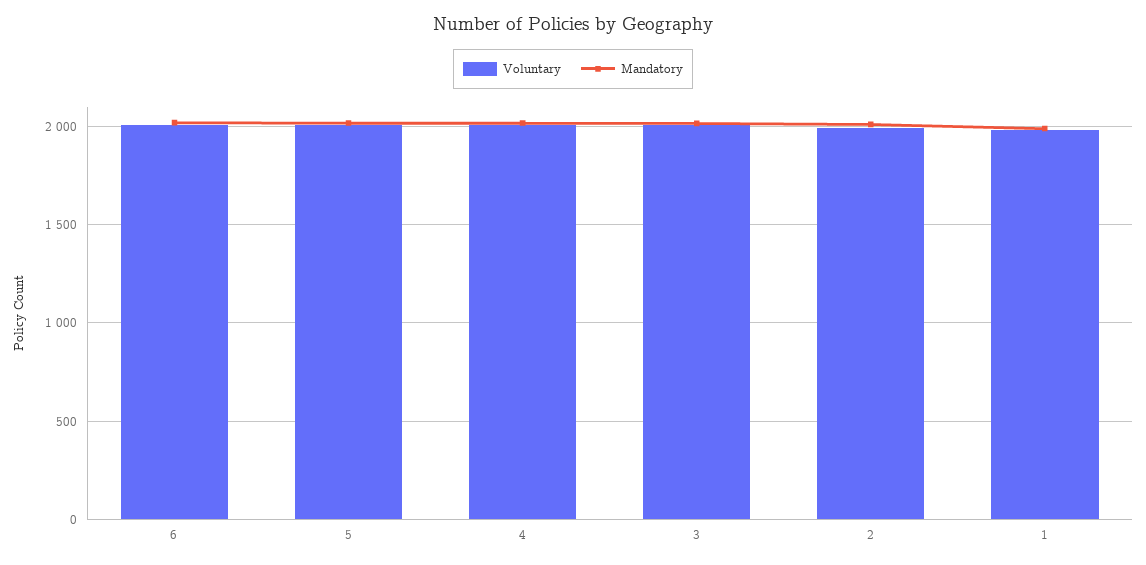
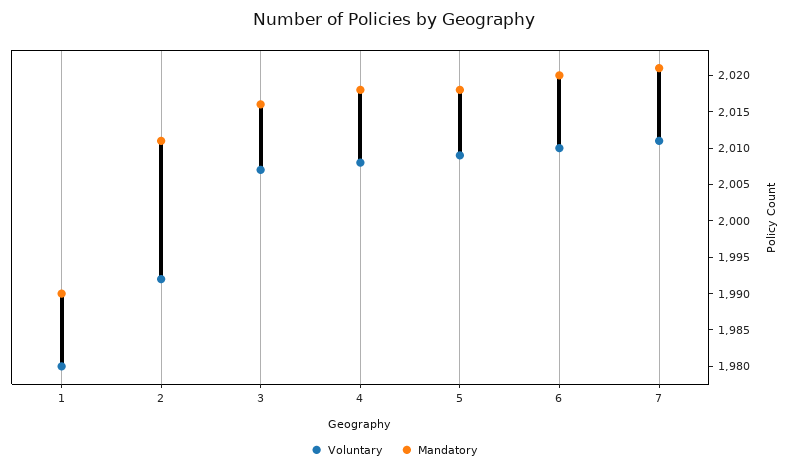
  {
    "Voluntary": {
      "6": 2010,
      "5": 2010,
      "4": 2010,
      "3": 2005,
      "2": 1990,
-     "1": 1980
+     "1": 1980,
+     "7": 2010
    },
    "Mandatory": {
      "6": 2020,
      "5": 2020,
      "4": 2020,
      "3": 2015,
      "2": 2010,
-     "1": 1990
+     "1": 1990,
+     "7": 2020
    }
  }

